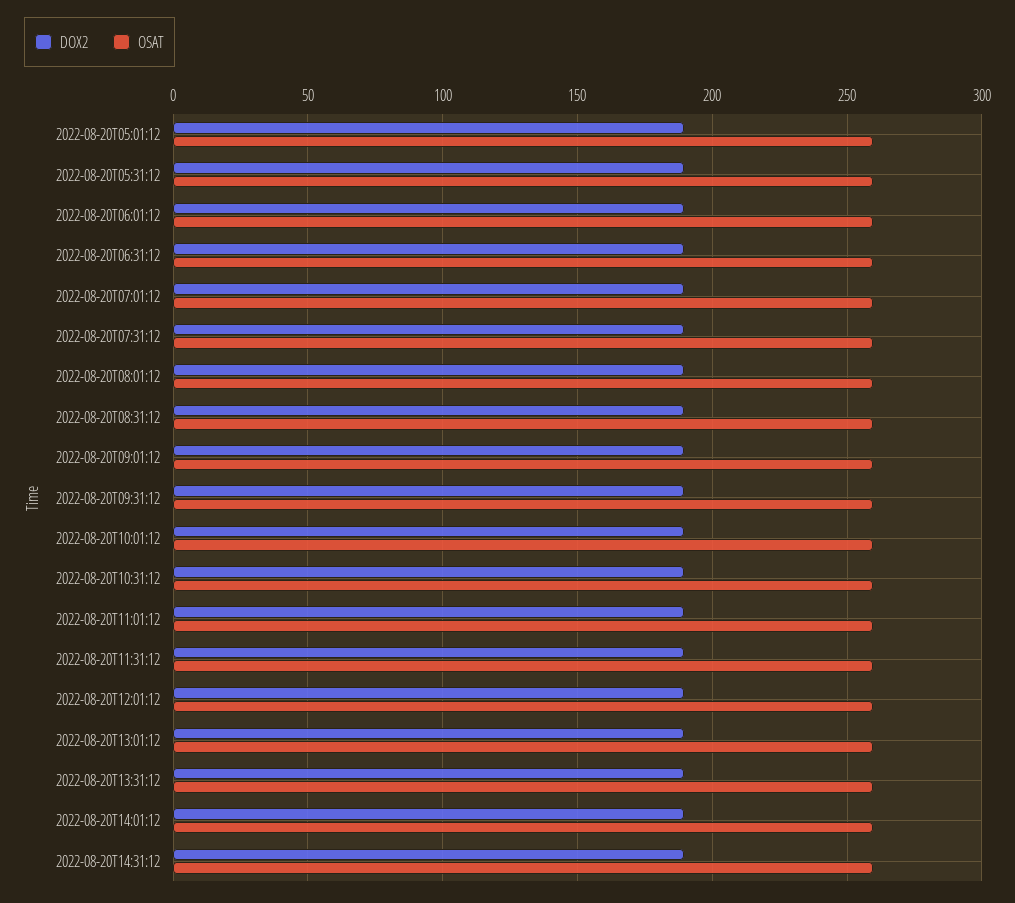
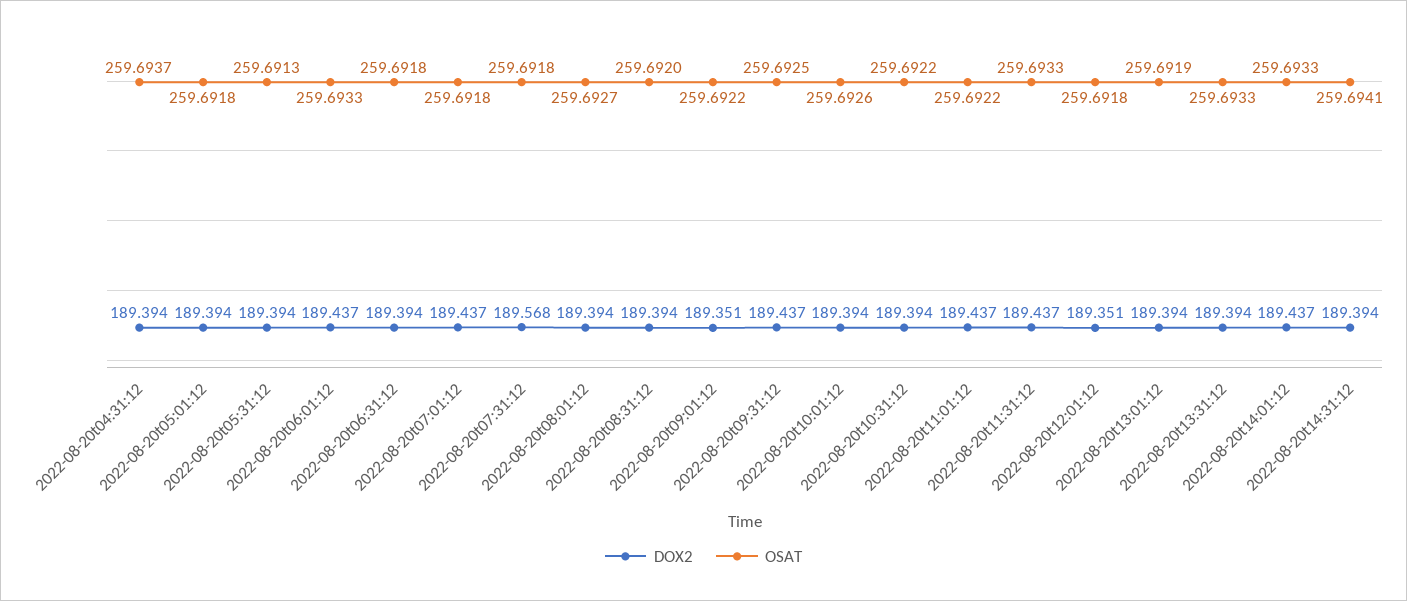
  {
    "DOX2": {
      "2022-08-20T05:01:12": 189.394,
      "2022-08-20T05:31:12": 189.394,
      "2022-08-20T06:01:12": 189.437,
      "2022-08-20T06:31:12": 189.394,
      "2022-08-20T07:01:12": 189.437,
      "2022-08-20T07:31:12": 189.568,
      "2022-08-20T08:01:12": 189.394,
      "2022-08-20T08:31:12": 189.394,
      "2022-08-20T09:01:12": 189.351,
      "2022-08-20T09:31:12": 189.437,
      "2022-08-20T10:01:12": 189.394,
      "2022-08-20T10:31:12": 189.394,
      "2022-08-20T11:01:12": 189.437,
      "2022-08-20T11:31:12": 189.437,
      "2022-08-20T12:01:12": 189.351,
      "2022-08-20T13:01:12": 189.394,
      "2022-08-20T13:31:12": 189.394,
      "2022-08-20T14:01:12": 189.437,
-     "2022-08-20T14:31:12": 189.394
+     "2022-08-20T14:31:12": 189.394,
+     "2022-08-20t04:31:12": 189.394
    },
    "OSAT": {
      "2022-08-20T05:01:12": 259.6918,
      "2022-08-20T05:31:12": 259.6913,
      "2022-08-20T06:01:12": 259.6933,
      "2022-08-20T06:31:12": 259.6918,
      "2022-08-20T07:01:12": 259.6918,
      "2022-08-20T07:31:12": 259.6918,
      "2022-08-20T08:01:12": 259.6927,
      "2022-08-20T08:31:12": 259.692,
      "2022-08-20T09:01:12": 259.6922,
      "2022-08-20T09:31:12": 259.6925,
      "2022-08-20T10:01:12": 259.6926,
      "2022-08-20T10:31:12": 259.6922,
      "2022-08-20T11:01:12": 259.6922,
      "2022-08-20T11:31:12": 259.6933,
      "2022-08-20T12:01:12": 259.6918,
      "2022-08-20T13:01:12": 259.6919,
      "2022-08-20T13:31:12": 259.6933,
      "2022-08-20T14:01:12": 259.6933,
-     "2022-08-20T14:31:12": 259.6941
+     "2022-08-20T14:31:12": 259.6941,
+     "2022-08-20t04:31:12": 259.6937
    }
  }

